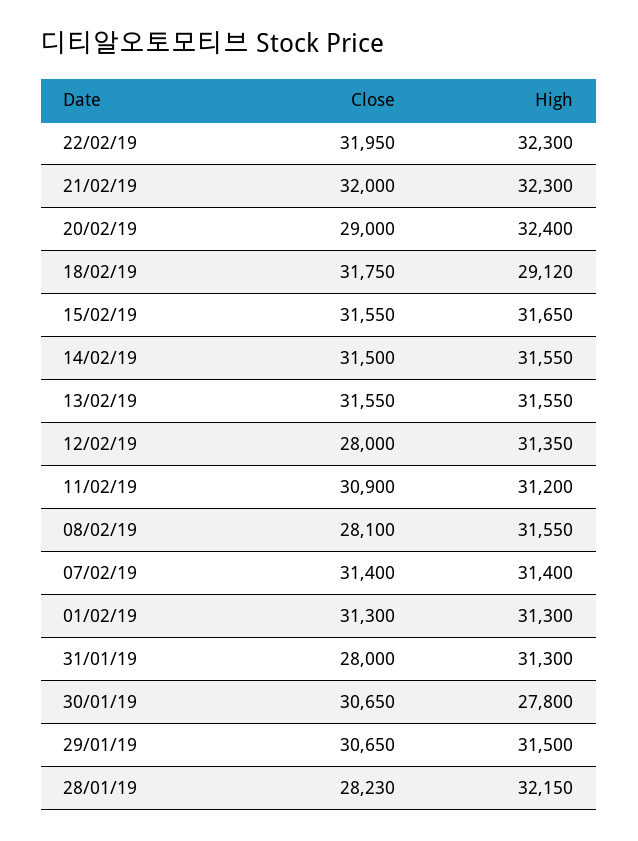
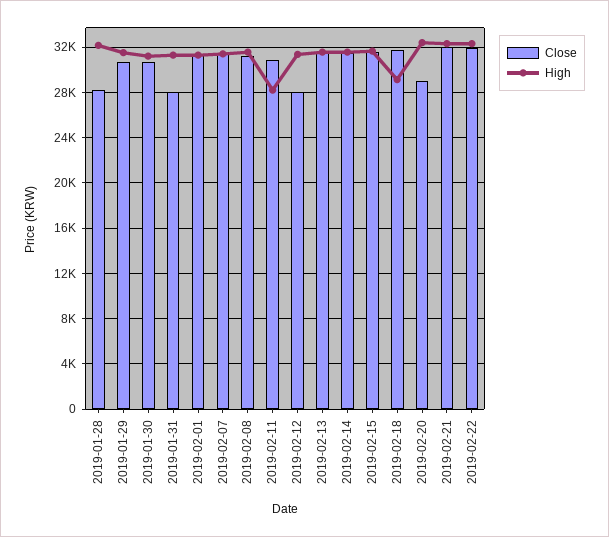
  {
    "Close": {
      "22/02/19": 31950,
      "21/02/19": 32000,
      "20/02/19": 29000,
      "18/02/19": 31750,
      "15/02/19": 31550,
      "14/02/19": 31500,
      "13/02/19": 31550,
      "12/02/19": 28000,
      "11/02/19": 30900,
-     "08/02/19": 28100,
+     "08/02/19": 31000,
      "07/02/19": 31400,
      "01/02/19": 31300,
      "31/01/19": 28000,
      "30/01/19": 30650,
      "29/01/19": 30650,
      "28/01/19": 28230
    },
    "High": {
      "22/02/19": 32300,
      "21/02/19": 32300,
      "20/02/19": 32400,
      "18/02/19": 29120,
      "15/02/19": 31650,
      "14/02/19": 31550,
      "13/02/19": 31550,
      "12/02/19": 31350,
-     "11/02/19": 31200,
+     "11/02/19": 28000,
      "08/02/19": 31550,
      "07/02/19": 31400,
      "01/02/19": 31300,
      "31/01/19": 31300,
-     "30/01/19": 27800,
+     "30/01/19": 31000,
      "29/01/19": 31500,
      "28/01/19": 32150
    }
  }

